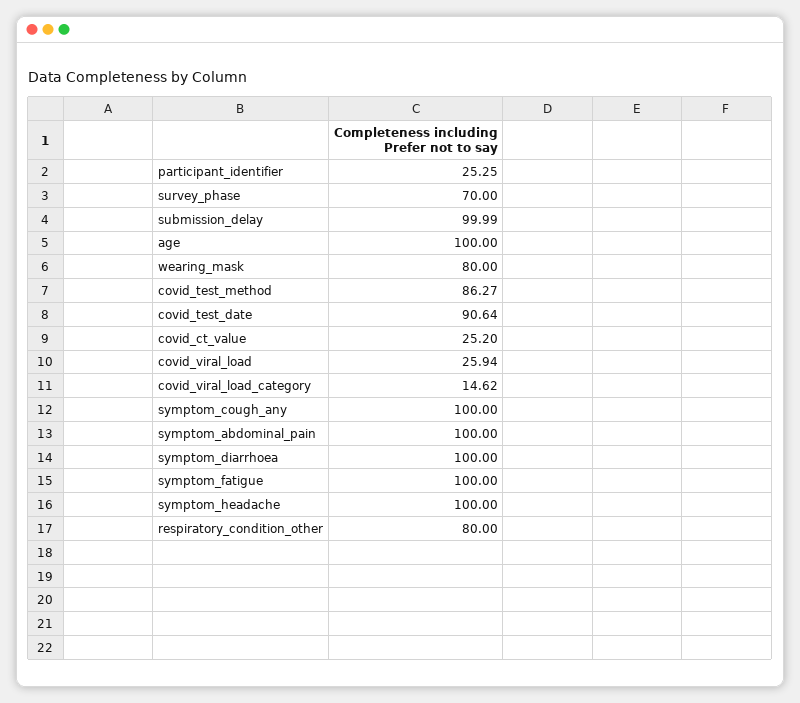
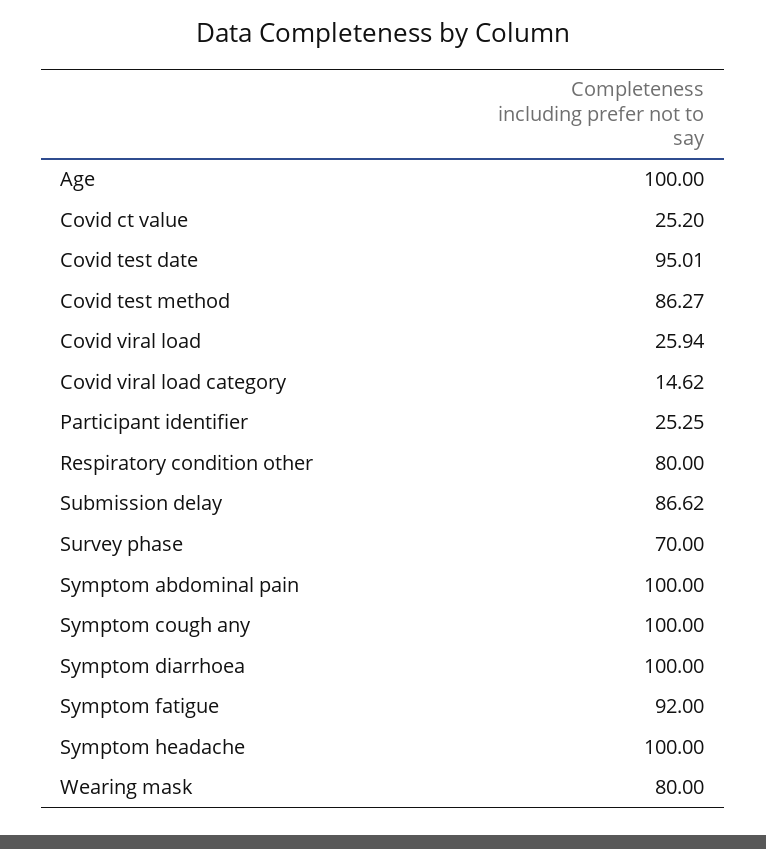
  {
    "participant_identifier": 25.25,
    "survey_phase": 70,
-   "submission_delay": 99.99,
+   "submission_delay": 86.62,
    "age": 100,
    "wearing_mask": 80,
    "covid_test_method": 86.27,
-   "covid_test_date": 90.64,
+   "covid_test_date": 95.01,
    "covid_ct_value": 25.2,
    "covid_viral_load": 25.94,
    "covid_viral_load_category": 14.62,
    "symptom_cough_any": 100,
    "symptom_abdominal_pain": 100,
    "symptom_diarrhoea": 100,
-   "symptom_fatigue": 100,
+   "symptom_fatigue": 92,
    "symptom_headache": 100,
    "respiratory_condition_other": 80
  }

